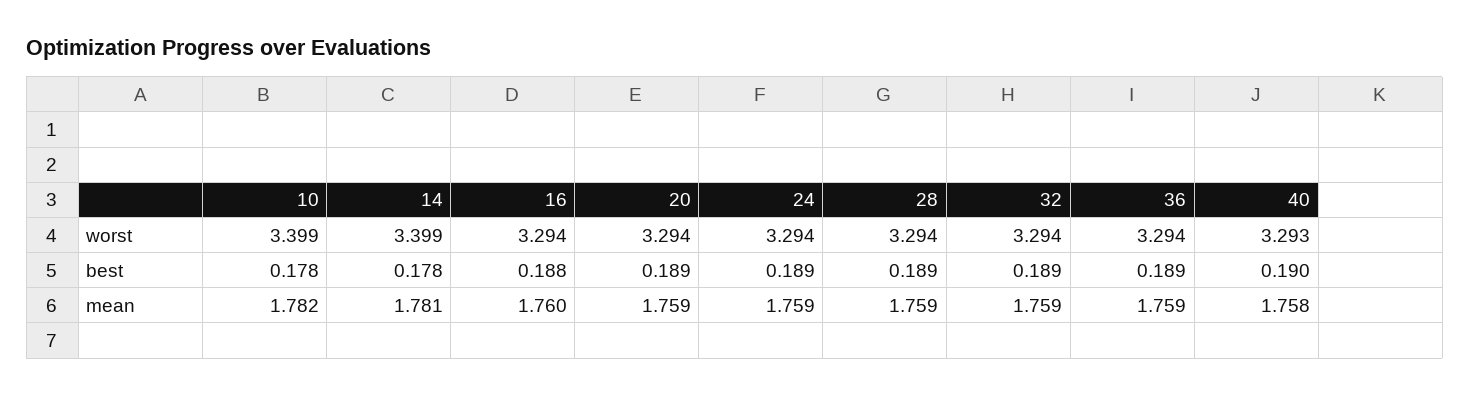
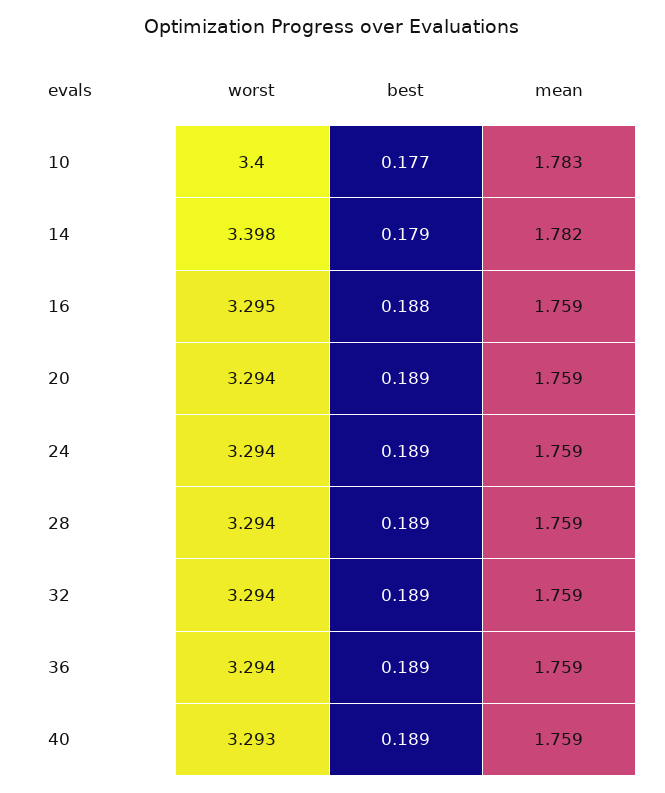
  {
    "10": {
-     "worst": 3.399,
+     "worst": 3.4,
-     "best": 0.178,
+     "best": 0.177,
-     "mean": 1.782
+     "mean": 1.783
    },
    "14": {
-     "worst": 3.399,
+     "worst": 3.398,
-     "best": 0.178,
+     "best": 0.179,
-     "mean": 1.781
+     "mean": 1.782
    },
    "16": {
-     "worst": 3.294,
+     "worst": 3.295,
      "best": 0.188,
-     "mean": 1.76
+     "mean": 1.759
    },
    "20": {
      "worst": 3.294,
      "best": 0.189,
      "mean": 1.759
    },
    "24": {
      "worst": 3.294,
      "best": 0.189,
      "mean": 1.759
    },
    "28": {
      "worst": 3.294,
      "best": 0.189,
      "mean": 1.759
    },
    "32": {
      "worst": 3.294,
      "best": 0.189,
      "mean": 1.759
    },
    "36": {
      "worst": 3.294,
      "best": 0.189,
      "mean": 1.759
    },
    "40": {
      "worst": 3.293,
-     "best": 0.19,
+     "best": 0.189,
-     "mean": 1.758
+     "mean": 1.759
    }
  }

